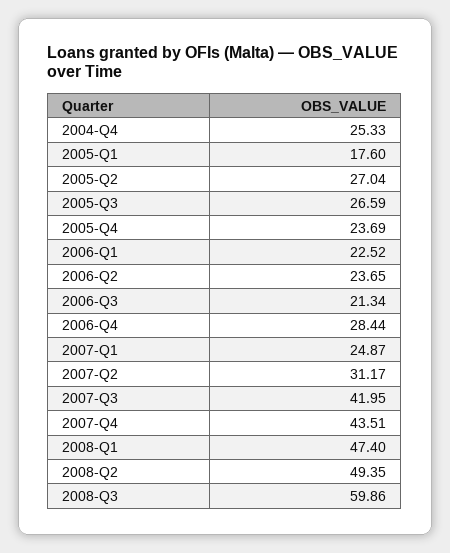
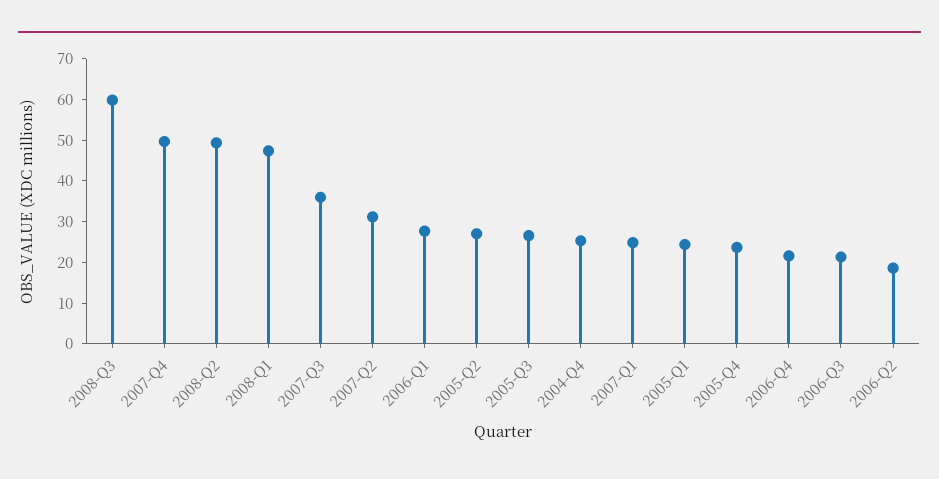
  {
    "2004-Q4": 25.33,
-   "2005-Q1": 17.6,
+   "2005-Q1": 24,
    "2005-Q2": 27.04,
    "2005-Q3": 26.59,
    "2005-Q4": 23.69,
-   "2006-Q1": 22.52,
+   "2006-Q1": 28,
-   "2006-Q2": 23.65,
+   "2006-Q2": 18,
    "2006-Q3": 21.34,
-   "2006-Q4": 28.44,
+   "2006-Q4": 22,
    "2007-Q1": 24.87,
    "2007-Q2": 31.17,
-   "2007-Q3": 41.95,
+   "2007-Q3": 36,
-   "2007-Q4": 43.51,
+   "2007-Q4": 50,
    "2008-Q1": 47.4,
    "2008-Q2": 49.35,
    "2008-Q3": 59.86
  }

